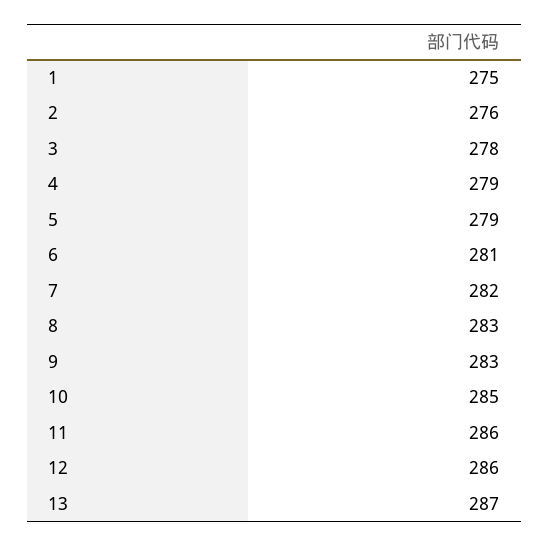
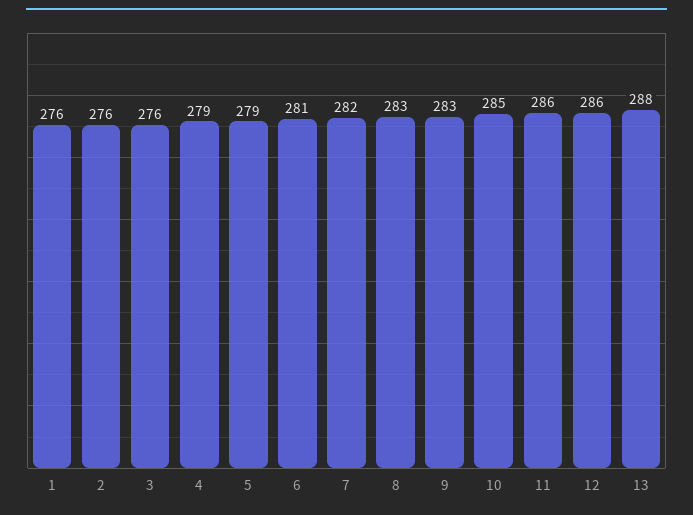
  {
-   "1": 275,
+   "1": 276,
    "2": 276,
-   "3": 278,
+   "3": 276,
    "4": 279,
    "5": 279,
    "6": 281,
    "7": 282,
    "8": 283,
    "9": 283,
    "10": 285,
    "11": 286,
    "12": 286,
-   "13": 287
+   "13": 288
  }

